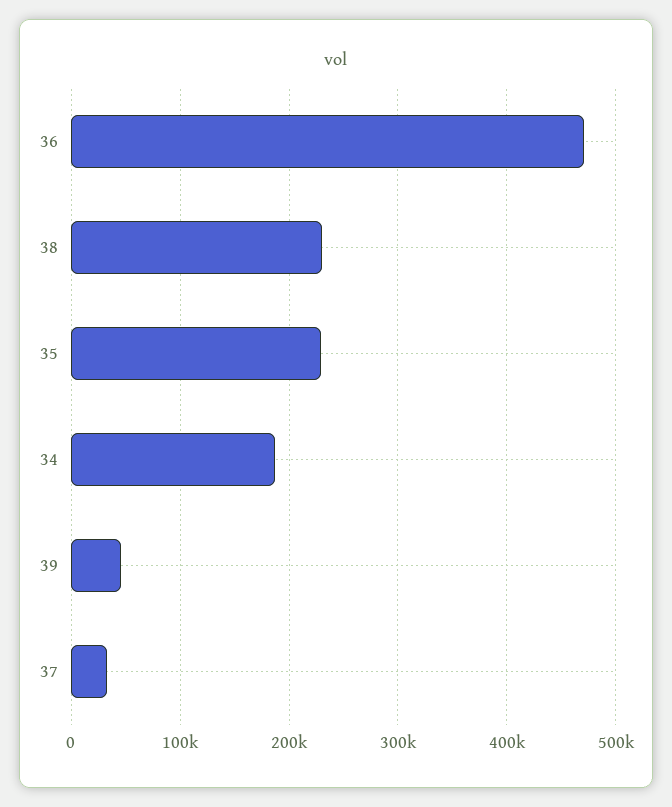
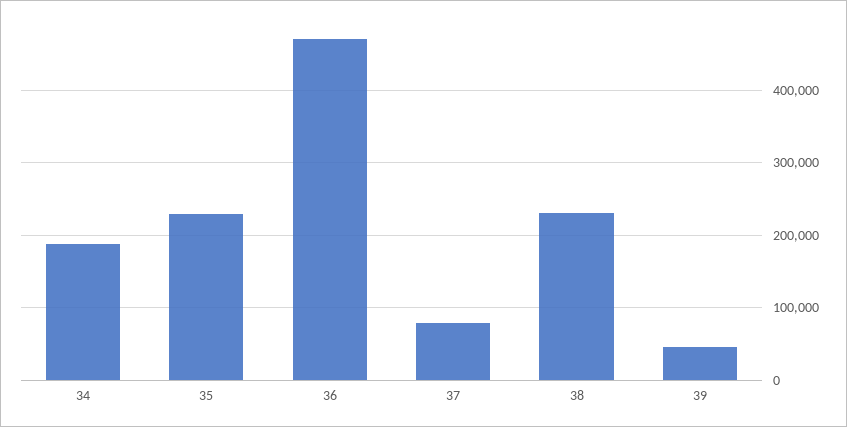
  {
    "36": 470000,
    "38": 230000,
    "35": 230000,
    "34": 190000,
    "39": 50000,
-   "37": 30000
+   "37": 80000
  }

